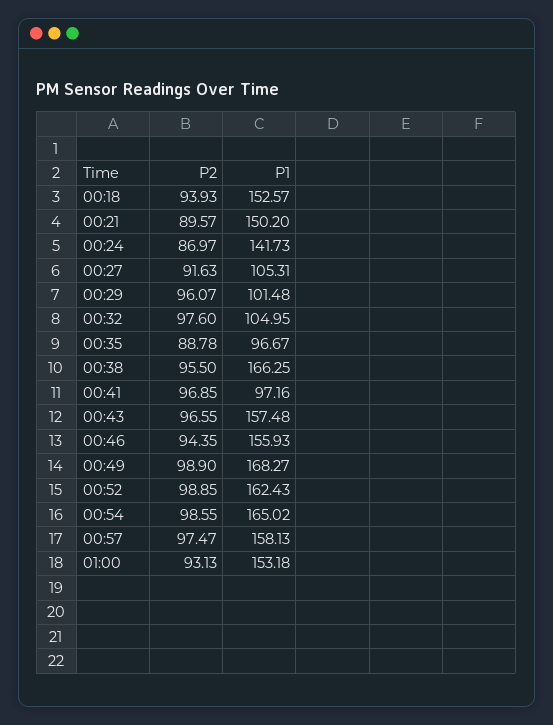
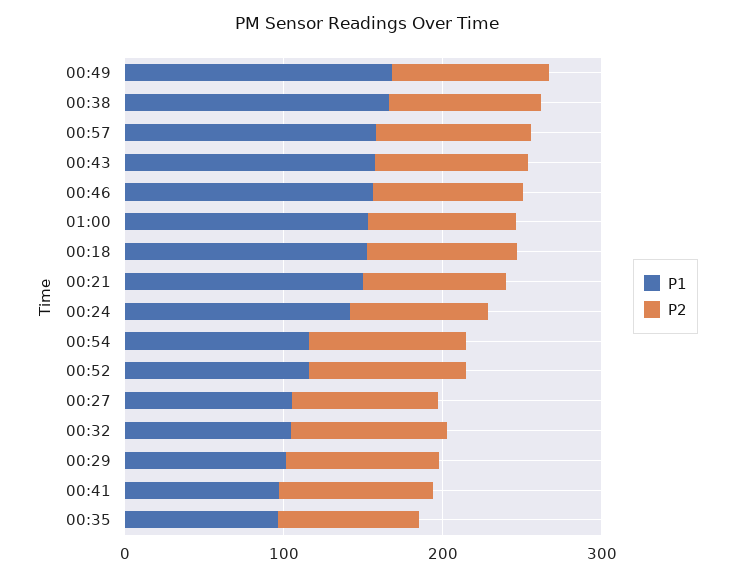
  {
    "P2": {
      "00:18": 93.93,
      "00:21": 89.57,
      "00:24": 86.97,
      "00:27": 91.63,
      "00:29": 96.07,
      "00:32": 97.6,
      "00:35": 88.78,
      "00:38": 95.5,
      "00:41": 96.85,
      "00:43": 96.55,
      "00:46": 94.35,
      "00:49": 98.9,
      "00:52": 98.85,
      "00:54": 98.55,
      "00:57": 97.47,
      "01:00": 93.13
    },
    "P1": {
      "00:18": 152.57,
      "00:21": 150.2,
      "00:24": 141.73,
      "00:27": 105.31,
      "00:29": 101.48,
      "00:32": 104.95,
      "00:35": 96.67,
      "00:38": 166.25,
      "00:41": 97.16,
      "00:43": 157.48,
      "00:46": 155.93,
      "00:49": 168.27,
-     "00:52": 162.43,
+     "00:52": 120,
-     "00:54": 165.02,
+     "00:54": 120,
      "00:57": 158.13,
      "01:00": 153.18
    }
  }

